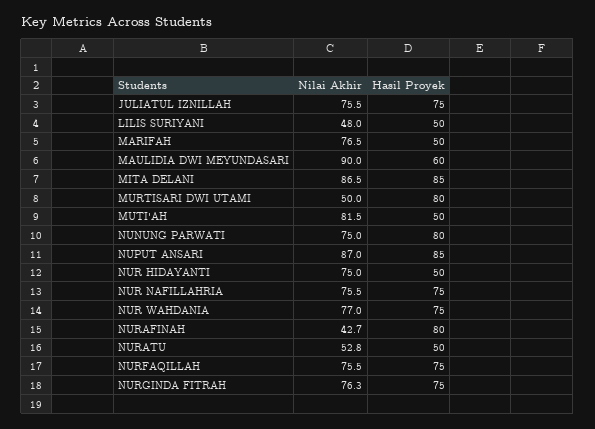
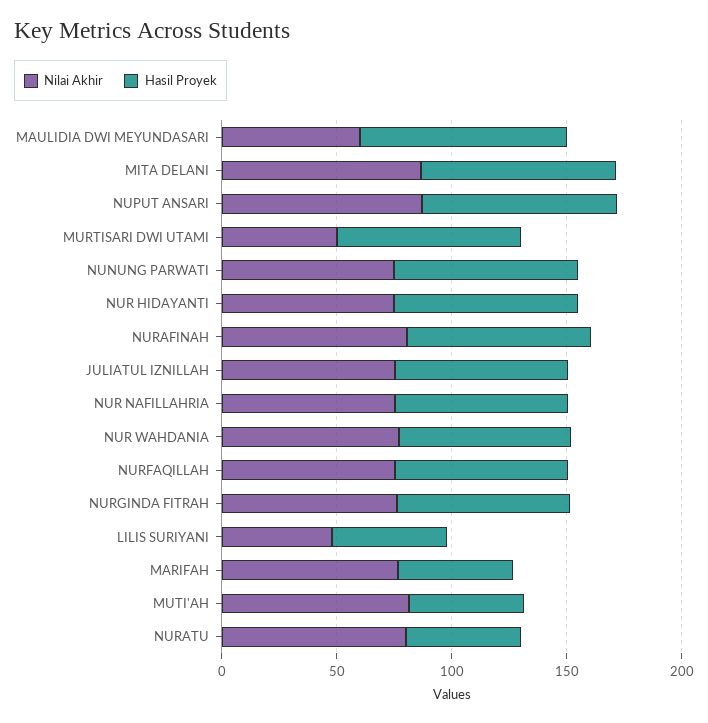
  {
    "Nilai Akhir": {
      "JULIATUL IZNILLAH": 75.5,
      "LILIS SURIYANI": 48,
      "MARIFAH": 76.5,
-     "MAULIDIA DWI MEYUNDASARI": 90,
+     "MAULIDIA DWI MEYUNDASARI": 60,
      "MITA DELANI": 86.5,
      "MURTISARI DWI UTAMI": 50,
      "MUTI'AH": 81.5,
      "NUNUNG PARWATI": 75,
      "NUPUT ANSARI": 87,
      "NUR HIDAYANTI": 75,
      "NUR NAFILLAHRIA": 75.5,
      "NUR WAHDANIA": 77,
-     "NURAFINAH": 42.7,
+     "NURAFINAH": 80,
-     "NURATU": 52.8,
+     "NURATU": 80,
      "NURFAQILLAH": 75.5,
      "NURGINDA FITRAH": 76.3
    },
    "Hasil Proyek": {
      "JULIATUL IZNILLAH": 75,
      "LILIS SURIYANI": 50,
      "MARIFAH": 50,
-     "MAULIDIA DWI MEYUNDASARI": 60,
+     "MAULIDIA DWI MEYUNDASARI": 90,
      "MITA DELANI": 85,
      "MURTISARI DWI UTAMI": 80,
      "MUTI'AH": 50,
      "NUNUNG PARWATI": 80,
      "NUPUT ANSARI": 85,
-     "NUR HIDAYANTI": 50,
+     "NUR HIDAYANTI": 80,
      "NUR NAFILLAHRIA": 75,
      "NUR WAHDANIA": 75,
      "NURAFINAH": 80,
      "NURATU": 50,
      "NURFAQILLAH": 75,
      "NURGINDA FITRAH": 75
    }
  }

